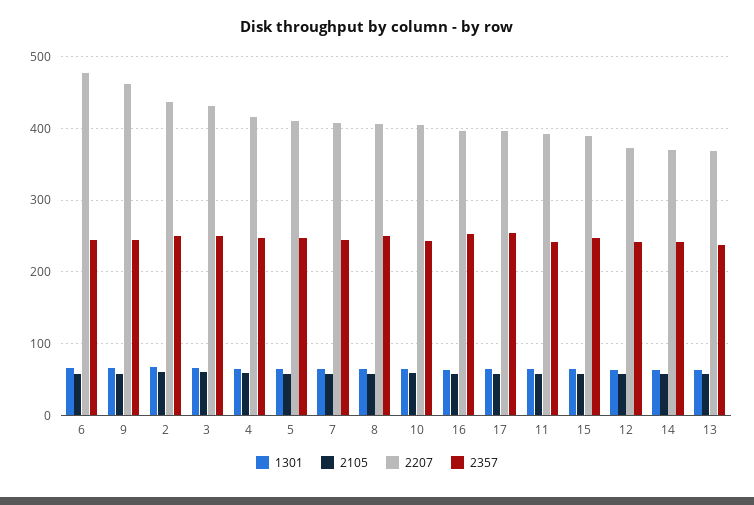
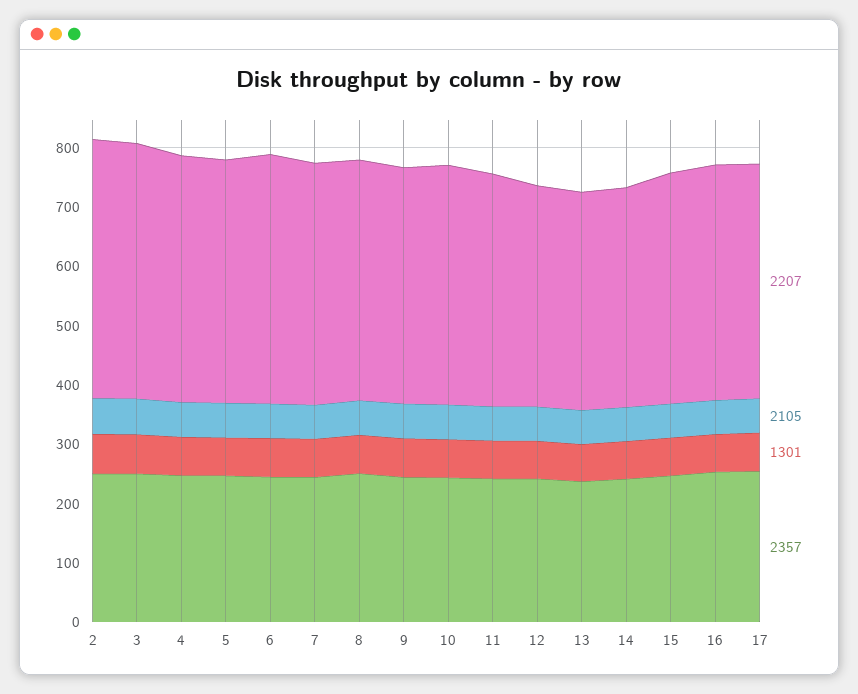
  {
    "1301": {
      "6": 70,
      "9": 70,
      "2": 70,
      "3": 70,
      "4": 60,
      "5": 60,
      "7": 60,
      "8": 70,
      "10": 60,
      "16": 60,
      "17": 60,
      "11": 60,
      "15": 60,
      "12": 60,
      "14": 60,
      "13": 60
    },
    "2105": {
      "6": 60,
      "9": 60,
      "2": 60,
      "3": 60,
      "4": 60,
      "5": 60,
      "7": 60,
      "8": 60,
      "10": 60,
      "16": 60,
      "17": 60,
      "11": 60,
      "15": 60,
      "12": 60,
      "14": 60,
      "13": 60
    },
    "2207": {
-     "6": 480,
+     "6": 420,
-     "9": 460,
+     "9": 400,
      "2": 440,
      "3": 430,
      "4": 420,
      "5": 410,
      "7": 410,
      "8": 410,
      "10": 400,
      "16": 400,
      "17": 400,
      "11": 390,
      "15": 390,
      "12": 370,
      "14": 370,
      "13": 370
    },
    "2357": {
      "6": 240,
      "9": 240,
      "2": 250,
      "3": 250,
      "4": 250,
      "5": 250,
      "7": 240,
      "8": 250,
      "10": 240,
      "16": 250,
      "17": 250,
      "11": 240,
      "15": 250,
      "12": 240,
      "14": 240,
      "13": 240
    }
  }

